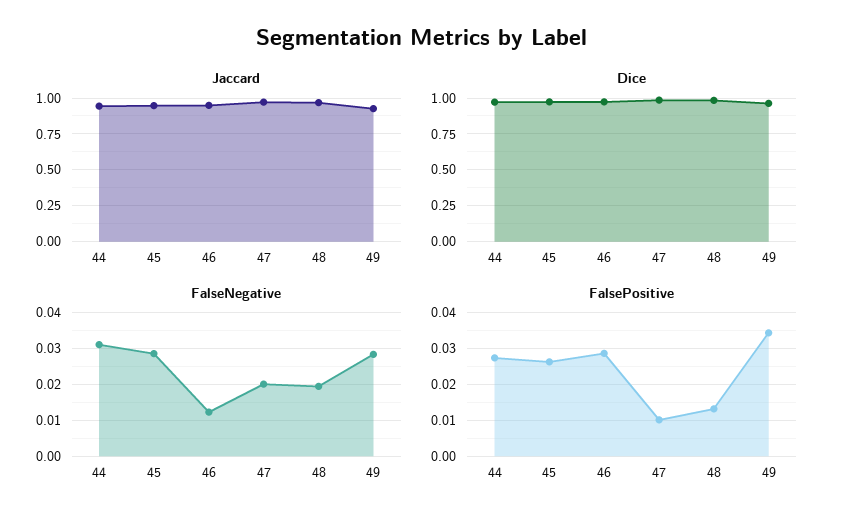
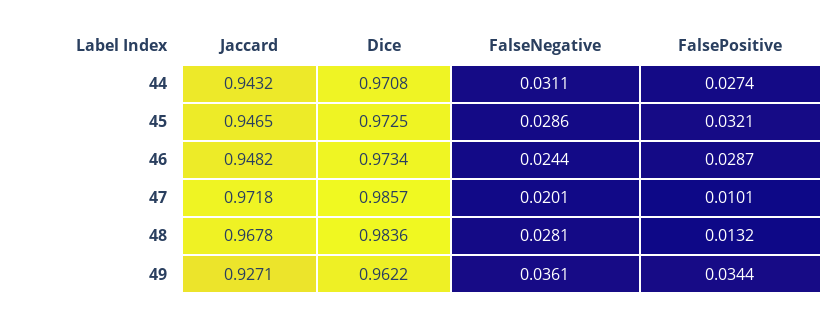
  {
    "Jaccard": {
      "44": 0.9432,
      "45": 0.9465,
      "46": 0.9482,
      "47": 0.9718,
      "48": 0.9678,
      "49": 0.9271
    },
    "Dice": {
      "44": 0.9708,
      "45": 0.9725,
      "46": 0.9734,
      "47": 0.9857,
      "48": 0.9836,
      "49": 0.9622
    },
    "FalseNegative": {
      "44": 0.0311,
      "45": 0.0286,
-     "46": 0.012,
+     "46": 0.0244,
      "47": 0.0201,
-     "48": 0.02,
+     "48": 0.0281,
-     "49": 0.028
+     "49": 0.0361
    },
    "FalsePositive": {
      "44": 0.0274,
-     "45": 0.026,
+     "45": 0.0321,
      "46": 0.0287,
      "47": 0.0101,
      "48": 0.0132,
      "49": 0.0344
    }
  }

